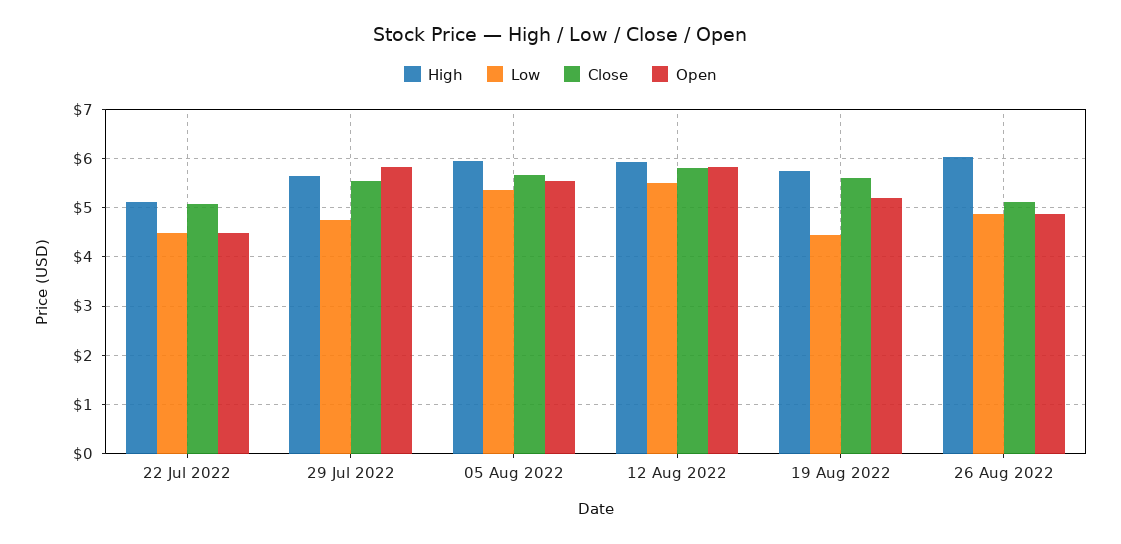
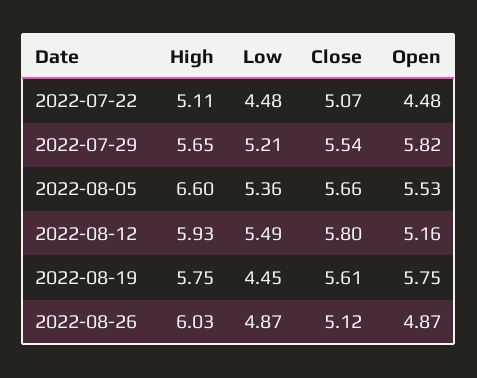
  {
    "High": {
      "22 Jul 2022": 5.11,
      "29 Jul 2022": 5.65,
-     "05 Aug 2022": 6,
+     "05 Aug 2022": 6.6,
      "12 Aug 2022": 5.93,
      "19 Aug 2022": 5.75,
      "26 Aug 2022": 6.03
    },
    "Low": {
      "22 Jul 2022": 4.48,
-     "29 Jul 2022": 4.8,
+     "29 Jul 2022": 5.21,
      "05 Aug 2022": 5.36,
      "12 Aug 2022": 5.49,
      "19 Aug 2022": 4.45,
      "26 Aug 2022": 4.87
    },
    "Close": {
      "22 Jul 2022": 5.07,
      "29 Jul 2022": 5.54,
      "05 Aug 2022": 5.66,
      "12 Aug 2022": 5.8,
      "19 Aug 2022": 5.61,
      "26 Aug 2022": 5.12
    },
    "Open": {
      "22 Jul 2022": 4.48,
      "29 Jul 2022": 5.82,
      "05 Aug 2022": 5.53,
-     "12 Aug 2022": 5.8,
+     "12 Aug 2022": 5.16,
-     "19 Aug 2022": 5.2,
+     "19 Aug 2022": 5.75,
      "26 Aug 2022": 4.87
    }
  }

